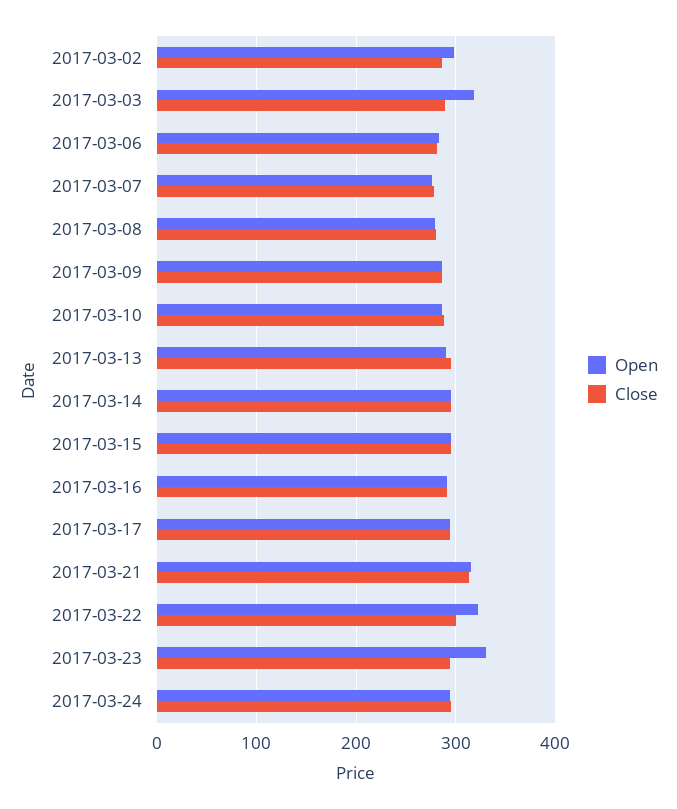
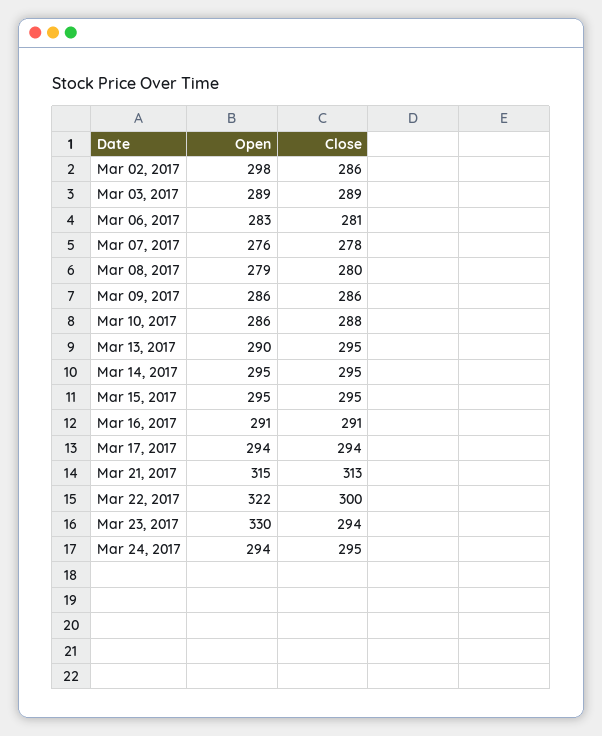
  {
    "Open": {
      "2017-03-02": 298,
-     "2017-03-03": 320,
+     "2017-03-03": 289,
      "2017-03-06": 283,
      "2017-03-07": 276,
      "2017-03-08": 279,
      "2017-03-09": 286,
      "2017-03-10": 286,
      "2017-03-13": 290,
      "2017-03-14": 295,
      "2017-03-15": 295,
      "2017-03-16": 291,
      "2017-03-17": 294,
      "2017-03-21": 315,
      "2017-03-22": 322,
      "2017-03-23": 330,
      "2017-03-24": 294
    },
    "Close": {
      "2017-03-02": 286,
      "2017-03-03": 289,
      "2017-03-06": 281,
      "2017-03-07": 278,
      "2017-03-08": 280,
      "2017-03-09": 286,
      "2017-03-10": 288,
      "2017-03-13": 295,
      "2017-03-14": 295,
      "2017-03-15": 295,
      "2017-03-16": 291,
      "2017-03-17": 294,
      "2017-03-21": 313,
      "2017-03-22": 300,
      "2017-03-23": 294,
      "2017-03-24": 295
    }
  }

